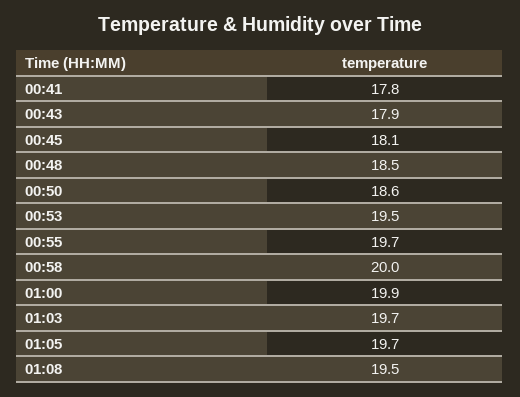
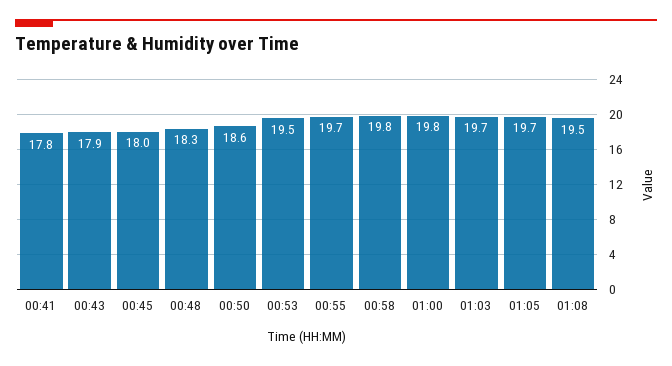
  {
    "00:41": 17.8,
    "00:43": 17.9,
-   "00:45": 18.1,
+   "00:45": 18,
-   "00:48": 18.5,
+   "00:48": 18.3,
    "00:50": 18.6,
    "00:53": 19.5,
    "00:55": 19.7,
-   "00:58": 20,
+   "00:58": 19.8,
-   "01:00": 19.9,
+   "01:00": 19.8,
    "01:03": 19.7,
    "01:05": 19.7,
    "01:08": 19.5
  }

